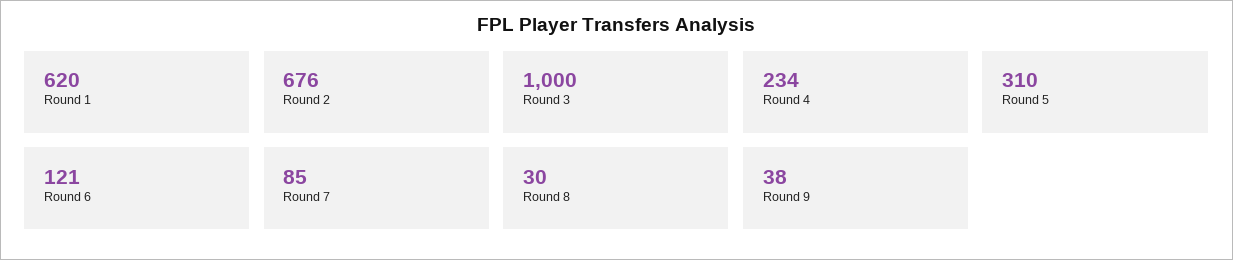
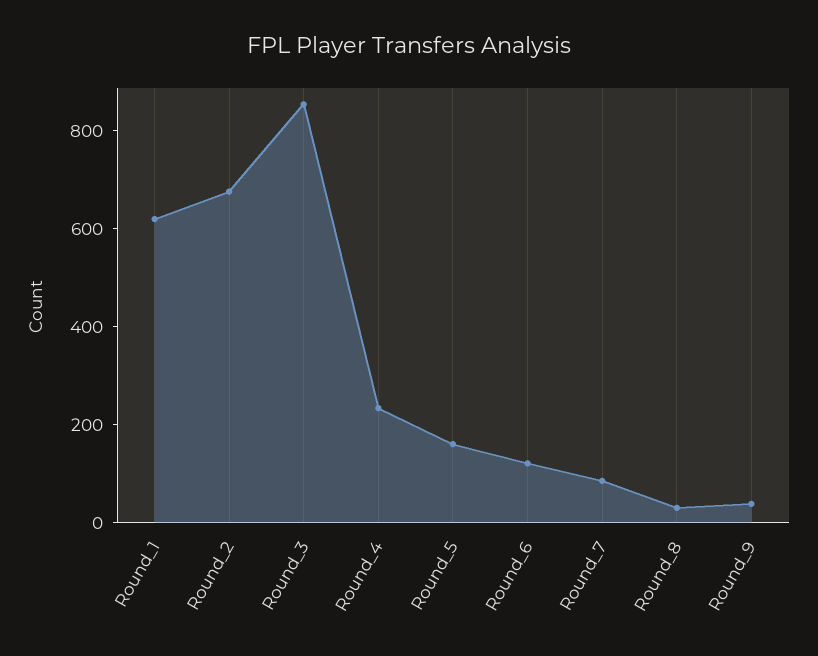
  {
    "Round 1": 620,
    "Round 2": 676,
-   "Round 3": 1000,
+   "Round 3": 850,
    "Round 4": 234,
-   "Round 5": 310,
+   "Round 5": 150,
    "Round 6": 121,
    "Round 7": 85,
    "Round 8": 30,
    "Round 9": 38
  }

